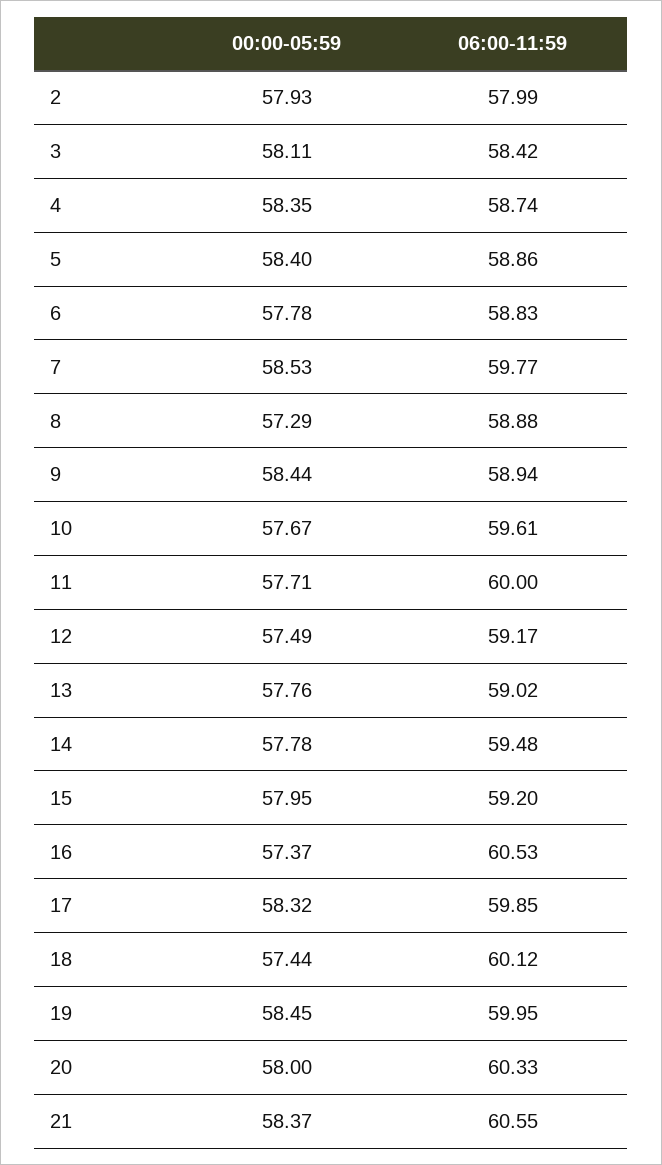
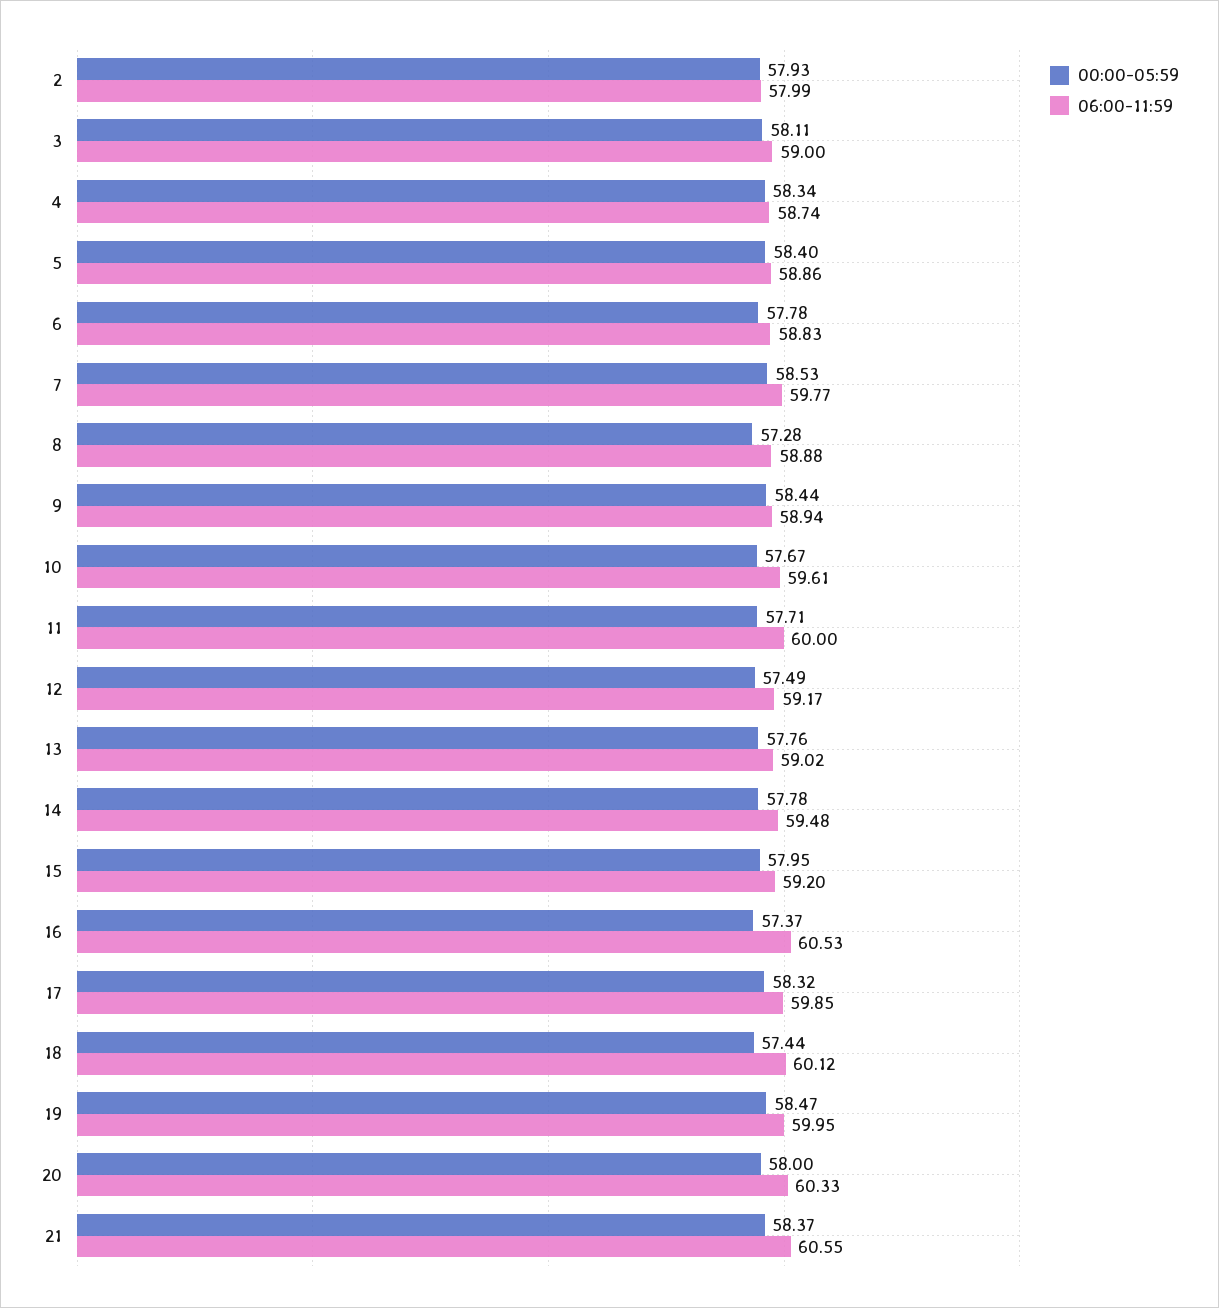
  {
    "00:00-05:59": {
      "2": 57.93,
      "3": 58.11,
-     "4": 58.35,
+     "4": 58.34,
      "5": 58.4,
      "6": 57.78,
      "7": 58.53,
-     "8": 57.29,
+     "8": 57.28,
      "9": 58.44,
      "10": 57.67,
      "11": 57.71,
      "12": 57.49,
      "13": 57.76,
      "14": 57.78,
      "15": 57.95,
      "16": 57.37,
      "17": 58.32,
      "18": 57.44,
-     "19": 58.45,
+     "19": 58.47,
      "20": 58,
      "21": 58.37
    },
    "06:00-11:59": {
      "2": 57.99,
-     "3": 58.42,
+     "3": 59,
      "4": 58.74,
      "5": 58.86,
      "6": 58.83,
      "7": 59.77,
      "8": 58.88,
      "9": 58.94,
      "10": 59.61,
      "11": 60,
      "12": 59.17,
      "13": 59.02,
      "14": 59.48,
      "15": 59.2,
      "16": 60.53,
      "17": 59.85,
      "18": 60.12,
      "19": 59.95,
      "20": 60.33,
      "21": 60.55
    }
  }

